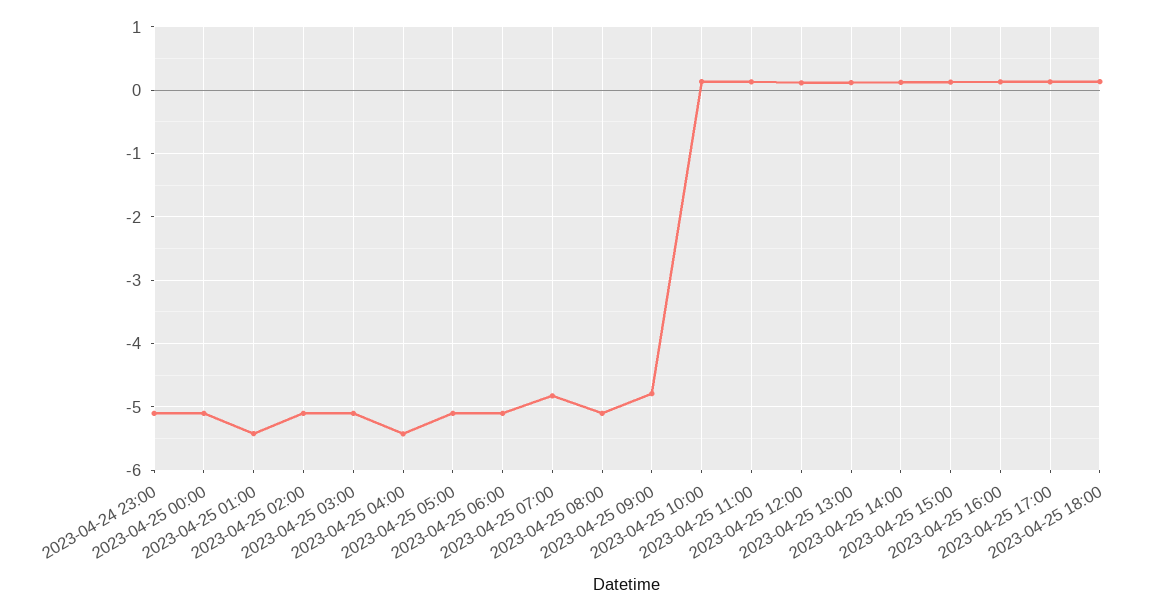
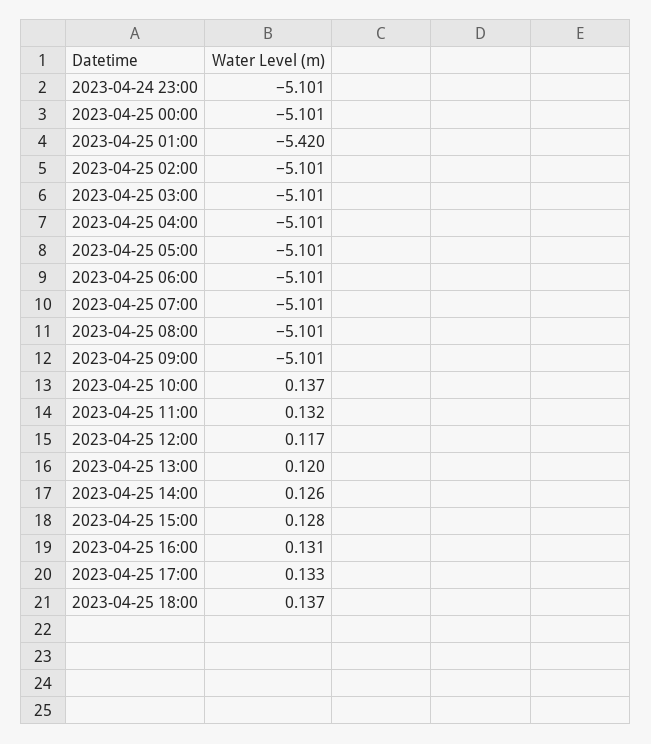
  {
    "2023-04-24 23:00": -5.101,
    "2023-04-25 00:00": -5.101,
    "2023-04-25 01:00": -5.42,
    "2023-04-25 02:00": -5.101,
    "2023-04-25 03:00": -5.101,
-   "2023-04-25 04:00": -5.4,
+   "2023-04-25 04:00": -5.101,
    "2023-04-25 05:00": -5.101,
    "2023-04-25 06:00": -5.101,
-   "2023-04-25 07:00": -4.8,
+   "2023-04-25 07:00": -5.101,
    "2023-04-25 08:00": -5.101,
-   "2023-04-25 09:00": -4.8,
+   "2023-04-25 09:00": -5.101,
    "2023-04-25 10:00": 0.137,
    "2023-04-25 11:00": 0.132,
    "2023-04-25 12:00": 0.117,
    "2023-04-25 13:00": 0.12,
    "2023-04-25 14:00": 0.126,
    "2023-04-25 15:00": 0.128,
    "2023-04-25 16:00": 0.131,
    "2023-04-25 17:00": 0.133,
    "2023-04-25 18:00": 0.137
  }

